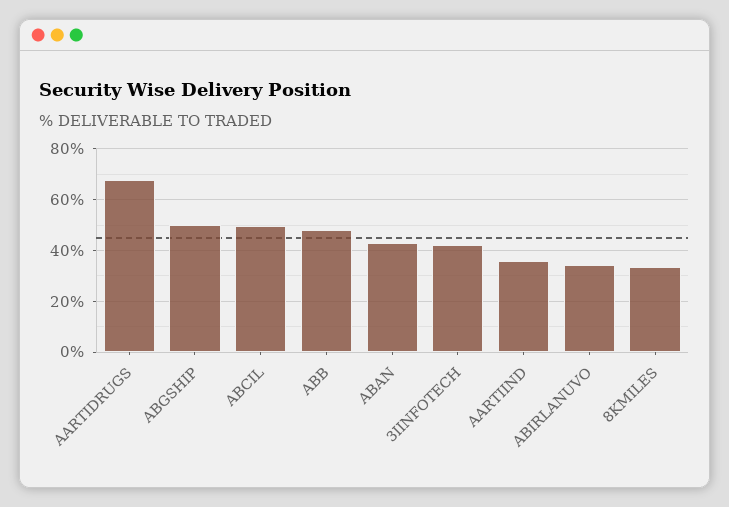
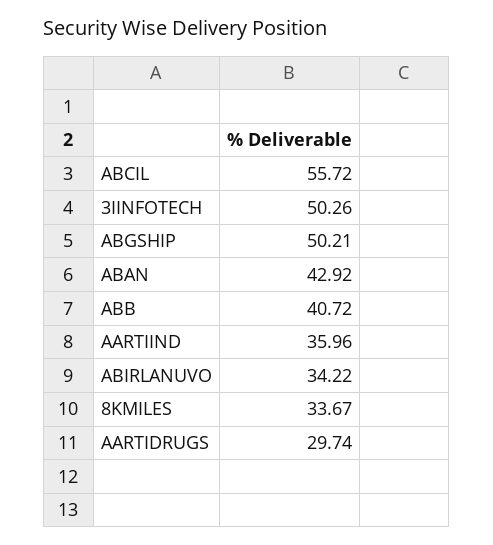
  {
-   "AARTIDRUGS": 67.5,
+   "AARTIDRUGS": 29.74,
    "ABGSHIP": 50.21,
-   "ABCIL": 50,
+   "ABCIL": 55.72,
-   "ABB": 47.5,
+   "ABB": 40.72,
    "ABAN": 42.92,
-   "3IINFOTECH": 42.5,
+   "3IINFOTECH": 50.26,
    "AARTIIND": 35.96,
    "ABIRLANUVO": 34.22,
    "8KMILES": 33.67
  }

